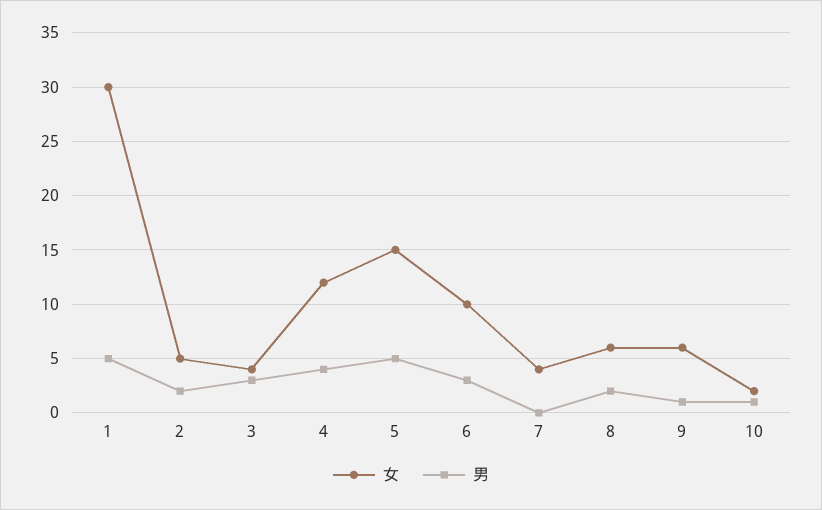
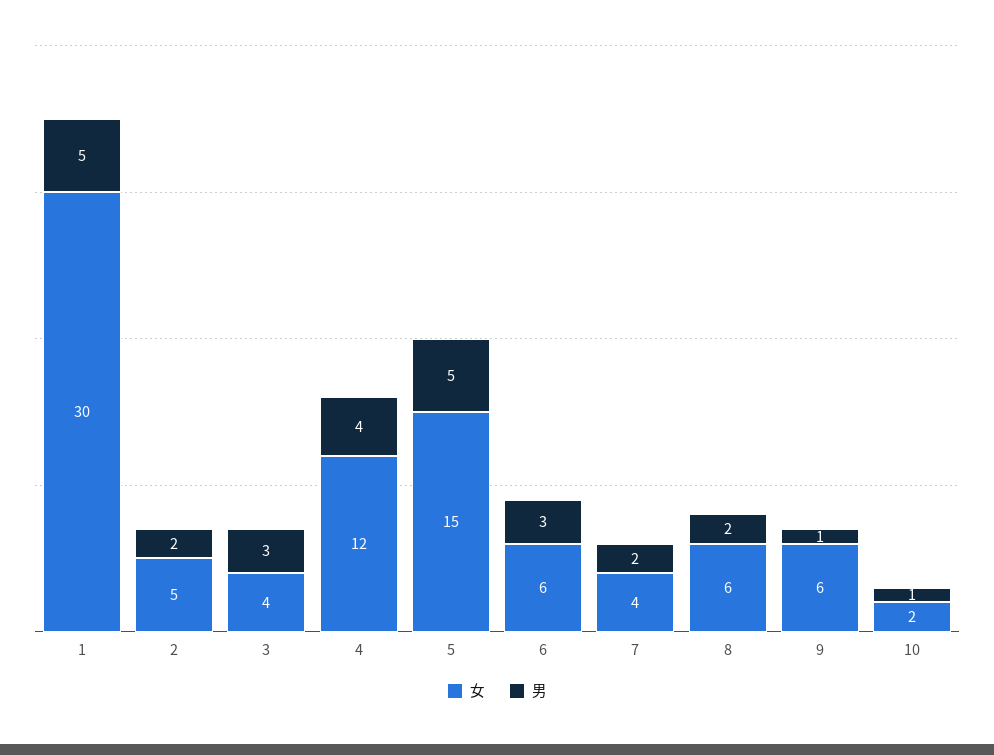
  {
    "女": {
      "1": 30,
      "2": 5,
      "3": 4,
      "4": 12,
      "5": 15,
-     "6": 10,
+     "6": 6,
      "7": 4,
      "8": 6,
      "9": 6,
      "10": 2
    },
    "男": {
      "1": 5,
      "2": 2,
      "3": 3,
      "4": 4,
      "5": 5,
      "6": 3,
-     "7": 0,
+     "7": 2,
      "8": 2,
      "9": 1,
      "10": 1
    }
  }

